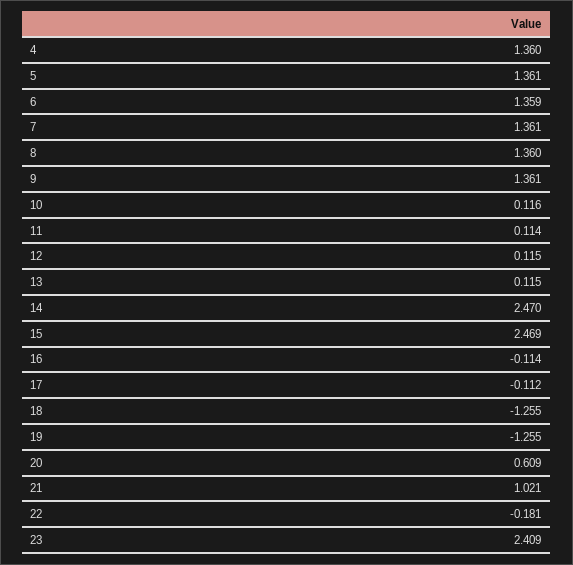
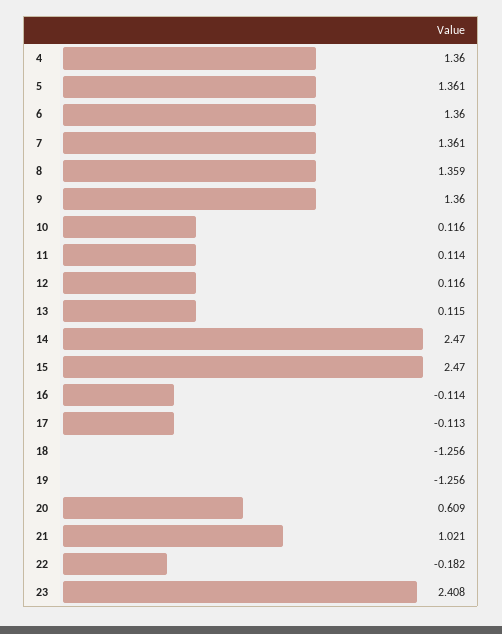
  {
    "4": 1.36,
    "5": 1.361,
-   "6": 1.359,
+   "6": 1.36,
    "7": 1.361,
-   "8": 1.36,
+   "8": 1.359,
-   "9": 1.361,
+   "9": 1.36,
    "10": 0.116,
    "11": 0.114,
-   "12": 0.115,
+   "12": 0.116,
    "13": 0.115,
    "14": 2.47,
-   "15": 2.469,
+   "15": 2.47,
    "16": -0.114,
-   "17": -0.112,
+   "17": -0.113,
-   "18": -1.255,
+   "18": -1.256,
-   "19": -1.255,
+   "19": -1.256,
    "20": 0.609,
    "21": 1.021,
-   "22": -0.181,
+   "22": -0.182,
-   "23": 2.409
+   "23": 2.408
  }

